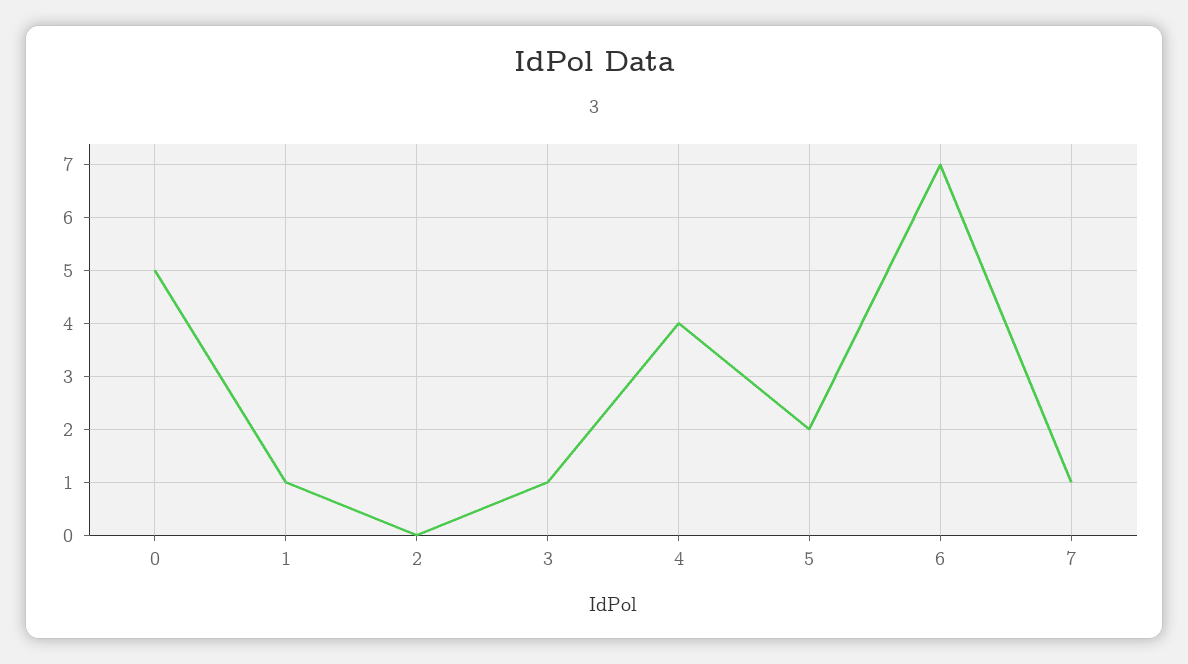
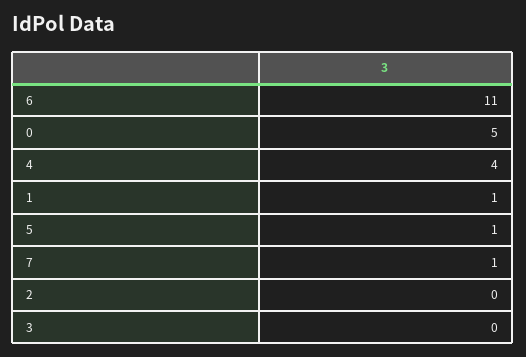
  {
    "0": 5,
    "1": 1,
    "2": 0,
-   "3": 1,
+   "3": 0,
    "4": 4,
-   "5": 2,
+   "5": 1,
-   "6": 7,
+   "6": 11,
    "7": 1
  }

